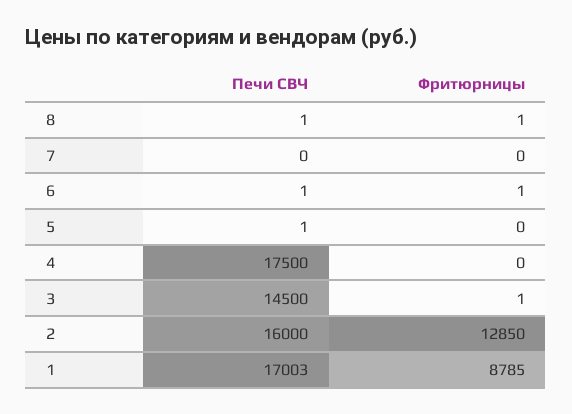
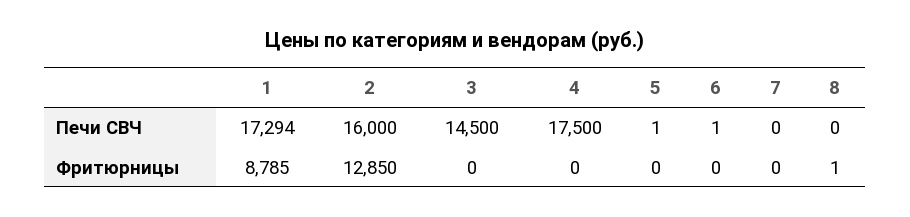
  {
    "Печи СВЧ": {
-     "8": 1,
+     "8": 0,
      "7": 0,
      "6": 1,
      "5": 1,
      "4": 17500,
      "3": 14500,
      "2": 16000,
-     "1": 17003
+     "1": 17294
    },
    "Фритюрницы": {
      "8": 1,
      "7": 0,
-     "6": 1,
+     "6": 0,
      "5": 0,
      "4": 0,
-     "3": 1,
+     "3": 0,
      "2": 12850,
      "1": 8785
    }
  }

